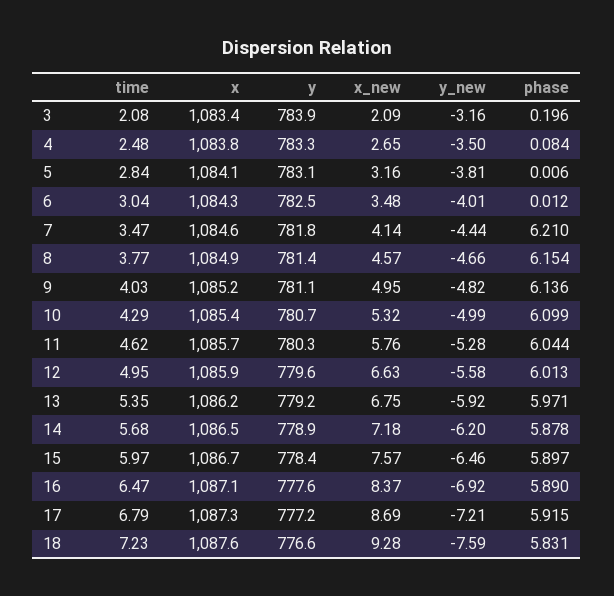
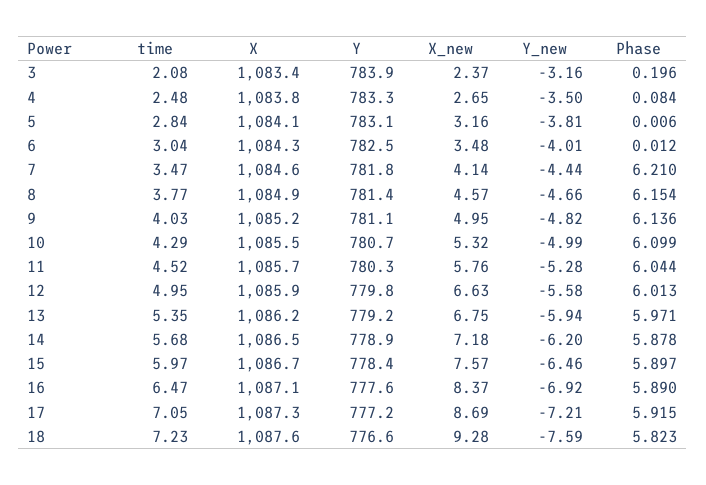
  {
    "time": {
      "3": 2.08,
      "4": 2.48,
      "5": 2.84,
      "6": 3.04,
      "7": 3.47,
      "8": 3.77,
      "9": 4.03,
      "10": 4.29,
-     "11": 4.62,
+     "11": 4.52,
      "12": 4.95,
      "13": 5.35,
      "14": 5.68,
      "15": 5.97,
      "16": 6.47,
-     "17": 6.79,
+     "17": 7.05,
      "18": 7.23
    },
    "x": {
      "3": 1083.4,
      "4": 1083.8,
      "5": 1084.1,
      "6": 1084.3,
      "7": 1084.6,
      "8": 1084.9,
      "9": 1085.2,
-     "10": 1085.4,
+     "10": 1085.5,
      "11": 1085.7,
      "12": 1085.9,
      "13": 1086.2,
      "14": 1086.5,
      "15": 1086.7,
      "16": 1087.1,
      "17": 1087.3,
      "18": 1087.6
    },
    "y": {
      "3": 783.9,
      "4": 783.3,
      "5": 783.1,
      "6": 782.5,
      "7": 781.8,
      "8": 781.4,
      "9": 781.1,
      "10": 780.7,
      "11": 780.3,
-     "12": 779.6,
+     "12": 779.8,
      "13": 779.2,
      "14": 778.9,
      "15": 778.4,
      "16": 777.6,
      "17": 777.2,
      "18": 776.6
    },
    "x_new": {
-     "3": 2.09,
+     "3": 2.37,
      "4": 2.65,
      "5": 3.16,
      "6": 3.48,
      "7": 4.14,
      "8": 4.57,
      "9": 4.95,
      "10": 5.32,
      "11": 5.76,
      "12": 6.63,
      "13": 6.75,
      "14": 7.18,
      "15": 7.57,
      "16": 8.37,
      "17": 8.69,
      "18": 9.28
    },
    "y_new": {
      "3": -3.16,
      "4": -3.5,
      "5": -3.81,
      "6": -4.01,
      "7": -4.44,
      "8": -4.66,
      "9": -4.82,
      "10": -4.99,
      "11": -5.28,
      "12": -5.58,
-     "13": -5.92,
+     "13": -5.94,
      "14": -6.2,
      "15": -6.46,
      "16": -6.92,
      "17": -7.21,
      "18": -7.59
    },
    "phase": {
      "3": 0.196,
      "4": 0.084,
      "5": 0.006,
      "6": 0.012,
      "7": 6.21,
      "8": 6.154,
      "9": 6.136,
      "10": 6.099,
      "11": 6.044,
      "12": 6.013,
      "13": 5.971,
      "14": 5.878,
      "15": 5.897,
      "16": 5.89,
      "17": 5.915,
-     "18": 5.831
+     "18": 5.823
    }
  }

